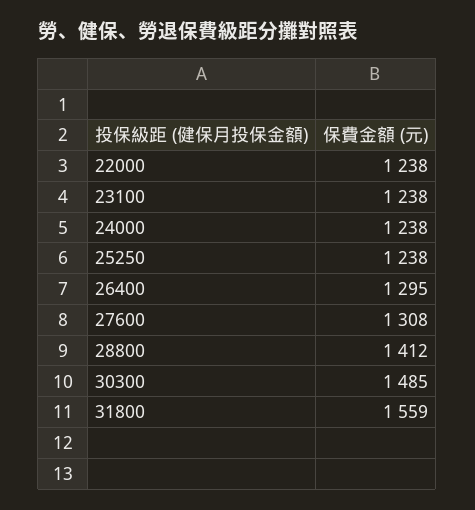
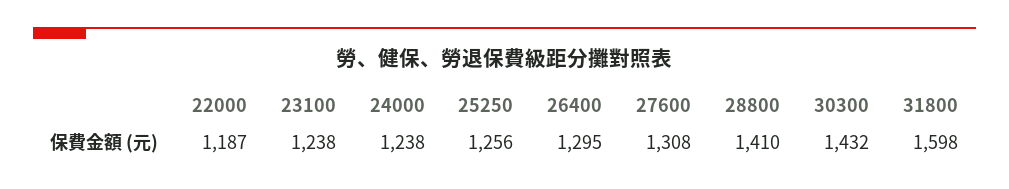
  {
-   "22000": 1238,
+   "22000": 1187,
    "23100": 1238,
    "24000": 1238,
-   "25250": 1238,
+   "25250": 1256,
    "26400": 1295,
    "27600": 1308,
-   "28800": 1412,
+   "28800": 1410,
-   "30300": 1485,
+   "30300": 1432,
-   "31800": 1559
+   "31800": 1598
  }

